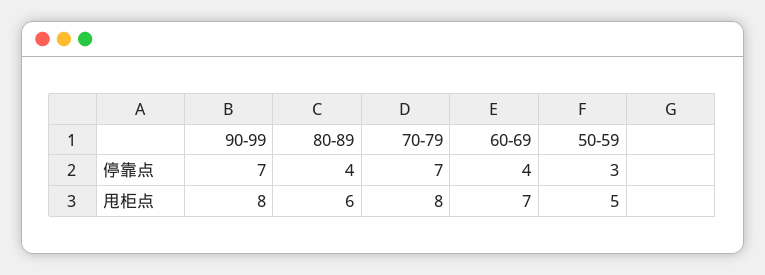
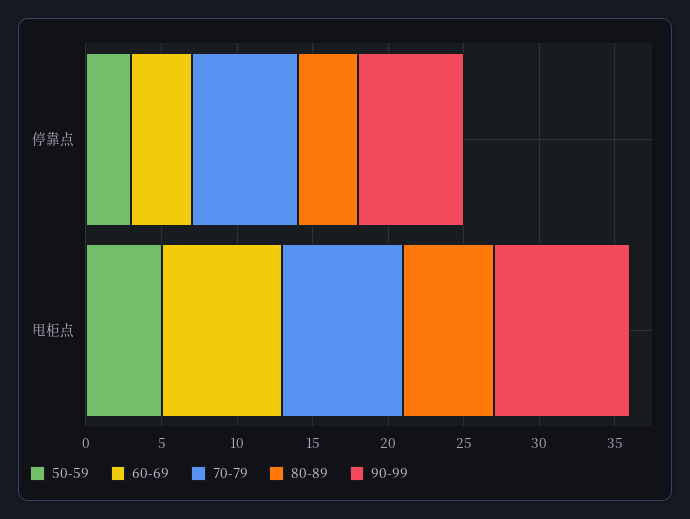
  {
    "90-99": {
      "停靠点": 7,
-     "甩柜点": 8
+     "甩柜点": 9
    },
    "80-89": {
      "停靠点": 4,
      "甩柜点": 6
    },
    "70-79": {
      "停靠点": 7,
      "甩柜点": 8
    },
    "60-69": {
      "停靠点": 4,
-     "甩柜点": 7
+     "甩柜点": 8
    },
    "50-59": {
      "停靠点": 3,
      "甩柜点": 5
    }
  }

